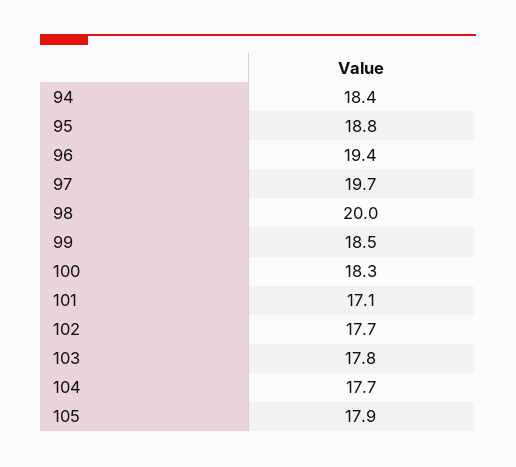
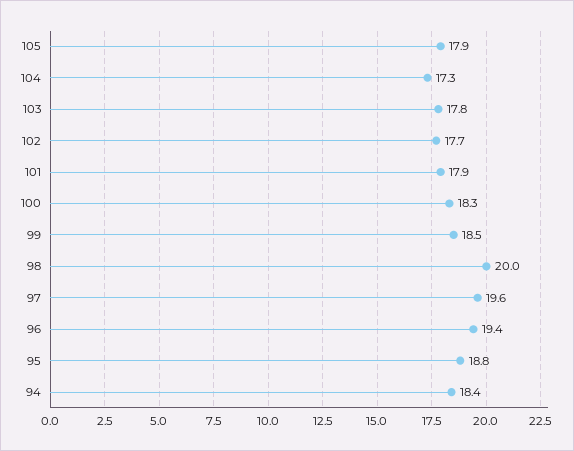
  {
    "94": 18.4,
    "95": 18.8,
    "96": 19.4,
-   "97": 19.7,
+   "97": 19.6,
    "98": 20,
    "99": 18.5,
    "100": 18.3,
-   "101": 17.1,
+   "101": 17.9,
    "102": 17.7,
    "103": 17.8,
-   "104": 17.7,
+   "104": 17.3,
    "105": 17.9
  }

